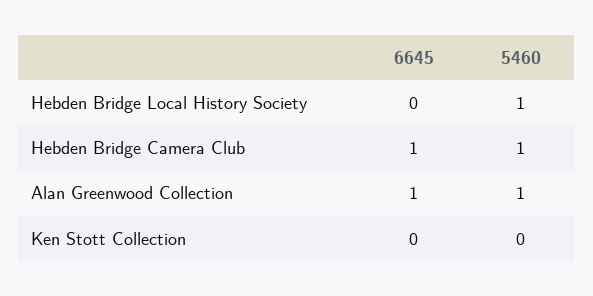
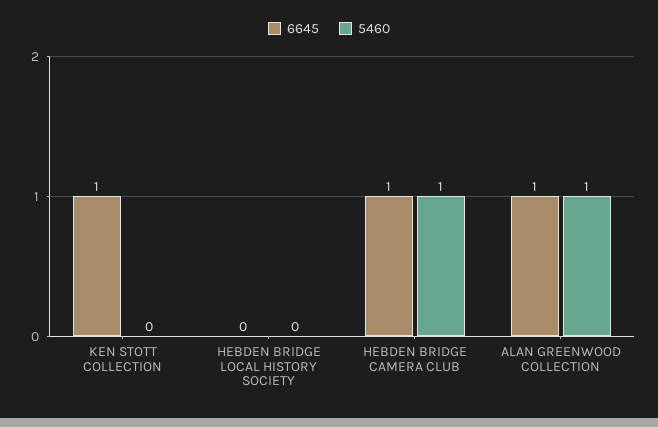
  {
    "6645": {
      "Hebden Bridge Local History Society": 0,
      "Hebden Bridge Camera Club": 1,
      "Alan Greenwood Collection": 1,
-     "Ken Stott Collection": 0
+     "Ken Stott Collection": 1
    },
    "5460": {
-     "Hebden Bridge Local History Society": 1,
+     "Hebden Bridge Local History Society": 0,
      "Hebden Bridge Camera Club": 1,
      "Alan Greenwood Collection": 1,
      "Ken Stott Collection": 0
    }
  }

